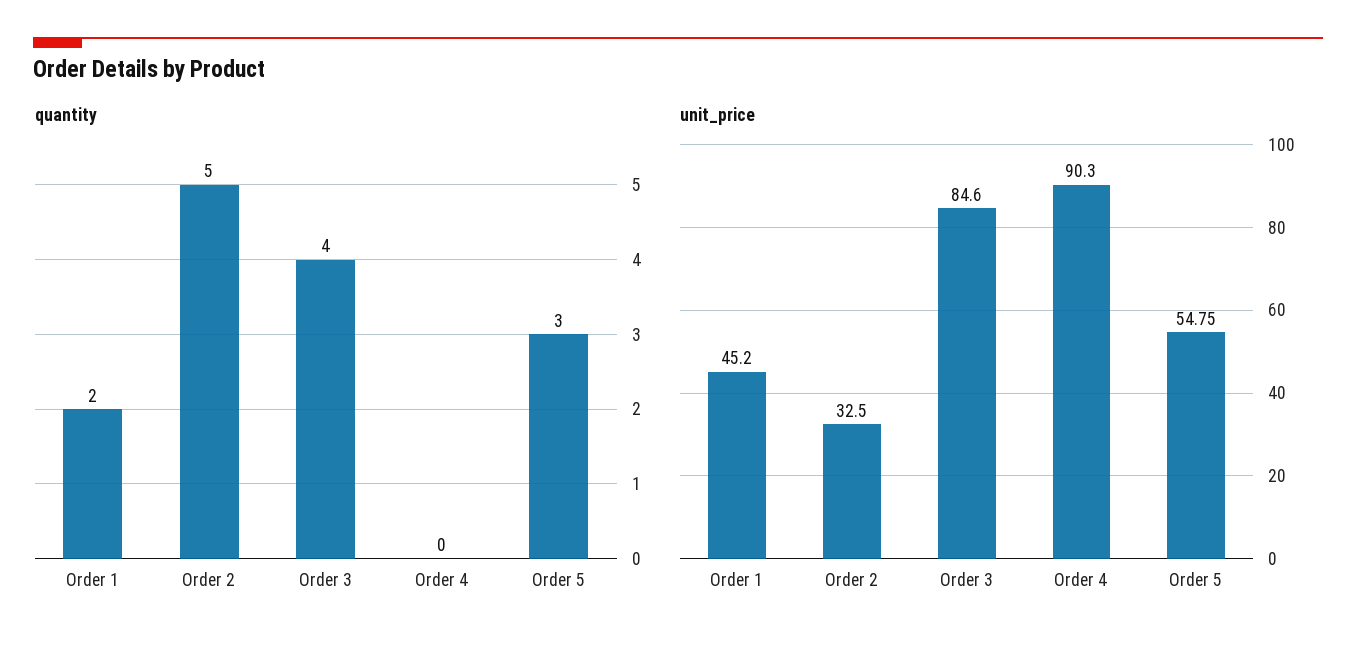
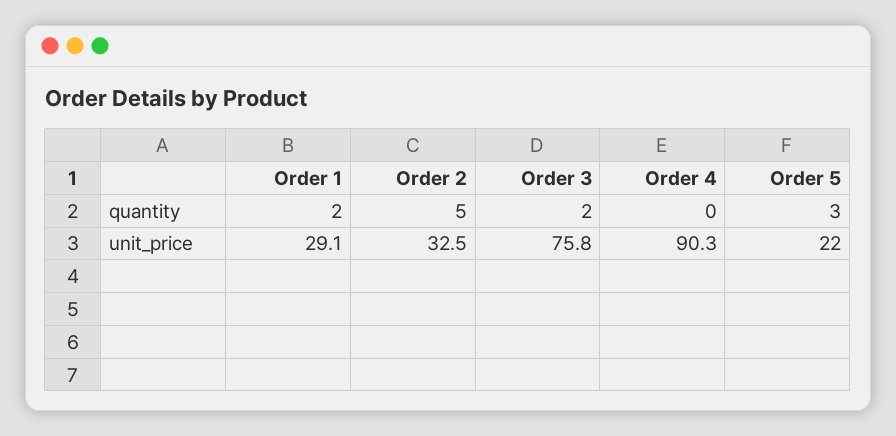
  {
    "quantity": {
      "Order 1": 2,
      "Order 2": 5,
-     "Order 3": 4,
+     "Order 3": 2,
      "Order 4": 0,
      "Order 5": 3
    },
    "unit_price": {
-     "Order 1": 45.2,
+     "Order 1": 29.1,
      "Order 2": 32.5,
-     "Order 3": 84.6,
+     "Order 3": 75.8,
      "Order 4": 90.3,
-     "Order 5": 54.75
+     "Order 5": 22
    }
  }

